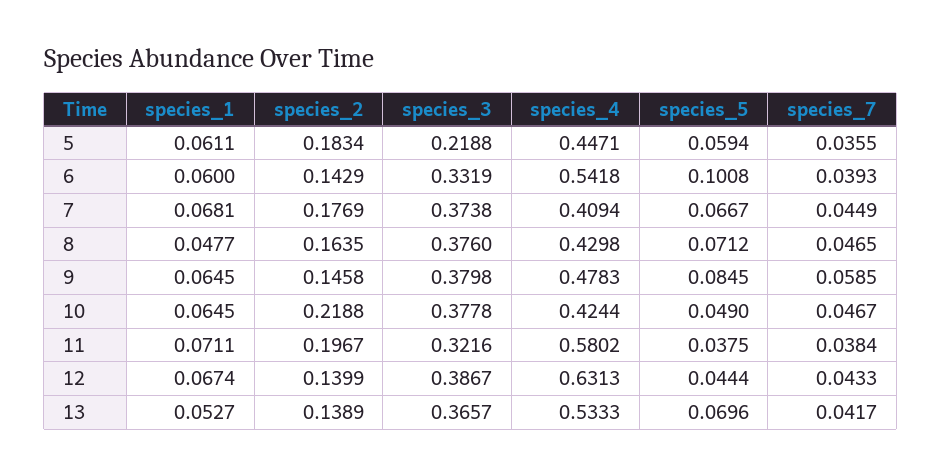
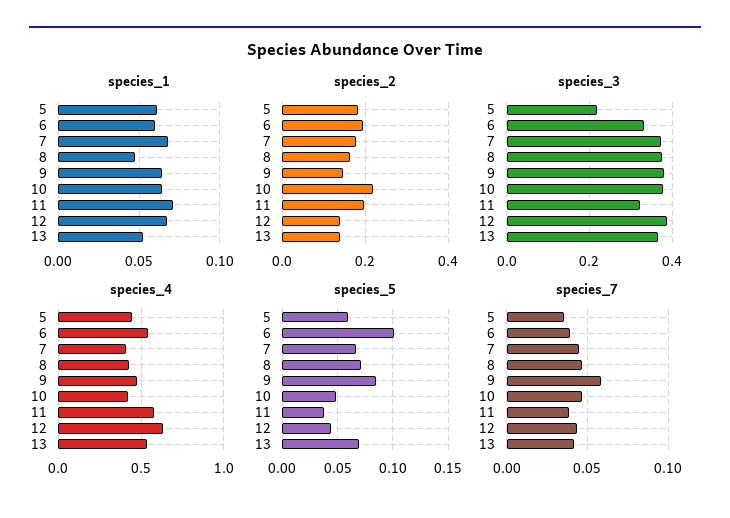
  {
    "species_1": {
      "5": 0.0611,
      "6": 0.06,
      "7": 0.0681,
      "8": 0.0477,
      "9": 0.0645,
      "10": 0.0645,
      "11": 0.0711,
      "12": 0.0674,
      "13": 0.0527
    },
    "species_2": {
      "5": 0.1834,
-     "6": 0.1429,
+     "6": 0.2,
      "7": 0.1769,
      "8": 0.1635,
      "9": 0.1458,
      "10": 0.2188,
      "11": 0.1967,
      "12": 0.1399,
      "13": 0.1389
    },
    "species_3": {
      "5": 0.2188,
      "6": 0.3319,
      "7": 0.3738,
      "8": 0.376,
      "9": 0.3798,
      "10": 0.3778,
      "11": 0.3216,
      "12": 0.3867,
      "13": 0.3657
    },
    "species_4": {
      "5": 0.4471,
      "6": 0.5418,
      "7": 0.4094,
      "8": 0.4298,
      "9": 0.4783,
      "10": 0.4244,
      "11": 0.5802,
      "12": 0.6313,
      "13": 0.5333
    },
    "species_5": {
      "5": 0.0594,
      "6": 0.1008,
      "7": 0.0667,
      "8": 0.0712,
      "9": 0.0845,
      "10": 0.049,
      "11": 0.0375,
      "12": 0.0444,
      "13": 0.0696
    },
    "species_7": {
      "5": 0.0355,
      "6": 0.0393,
      "7": 0.0449,
      "8": 0.0465,
      "9": 0.0585,
      "10": 0.0467,
      "11": 0.0384,
      "12": 0.0433,
      "13": 0.0417
    }
  }

